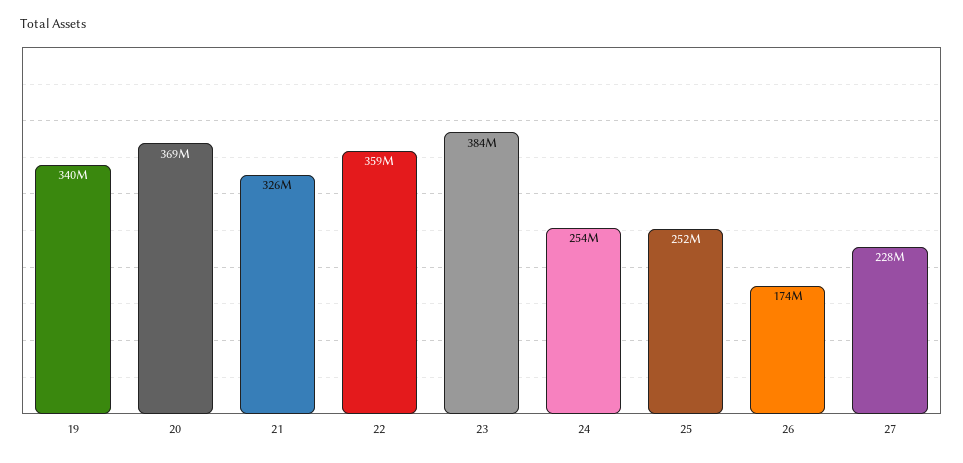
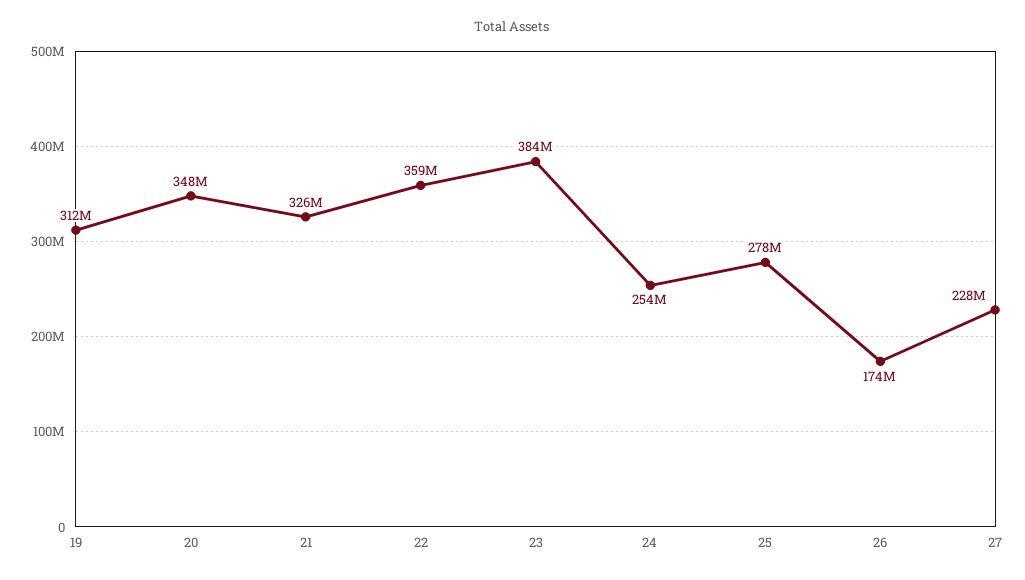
  {
-   "19": 340000000,
+   "19": 312000000,
-   "20": 369000000,
+   "20": 348000000,
    "21": 326000000,
    "22": 359000000,
    "23": 384000000,
    "24": 254000000,
-   "25": 252000000,
+   "25": 278000000,
    "26": 174000000,
    "27": 228000000
  }

